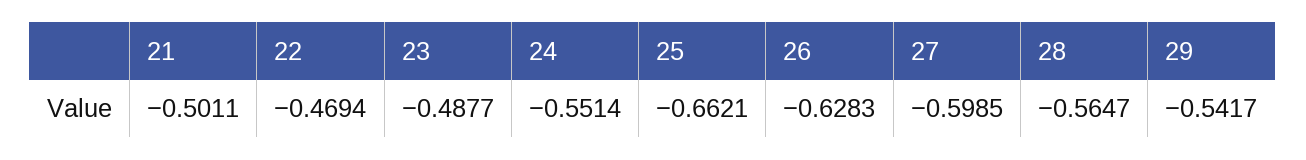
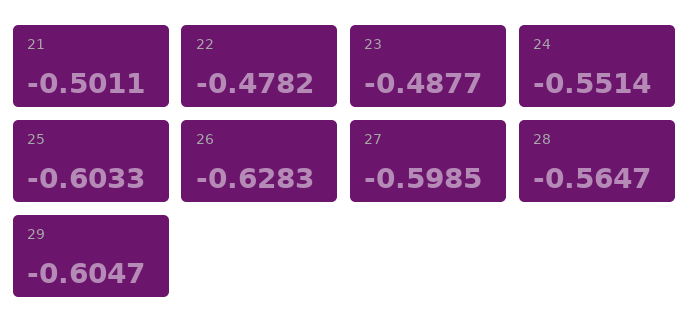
  {
    "21": -0.5011,
-   "22": -0.4694,
+   "22": -0.4782,
    "23": -0.4877,
    "24": -0.5514,
-   "25": -0.6621,
+   "25": -0.6033,
    "26": -0.6283,
    "27": -0.5985,
    "28": -0.5647,
-   "29": -0.5417
+   "29": -0.6047
  }

